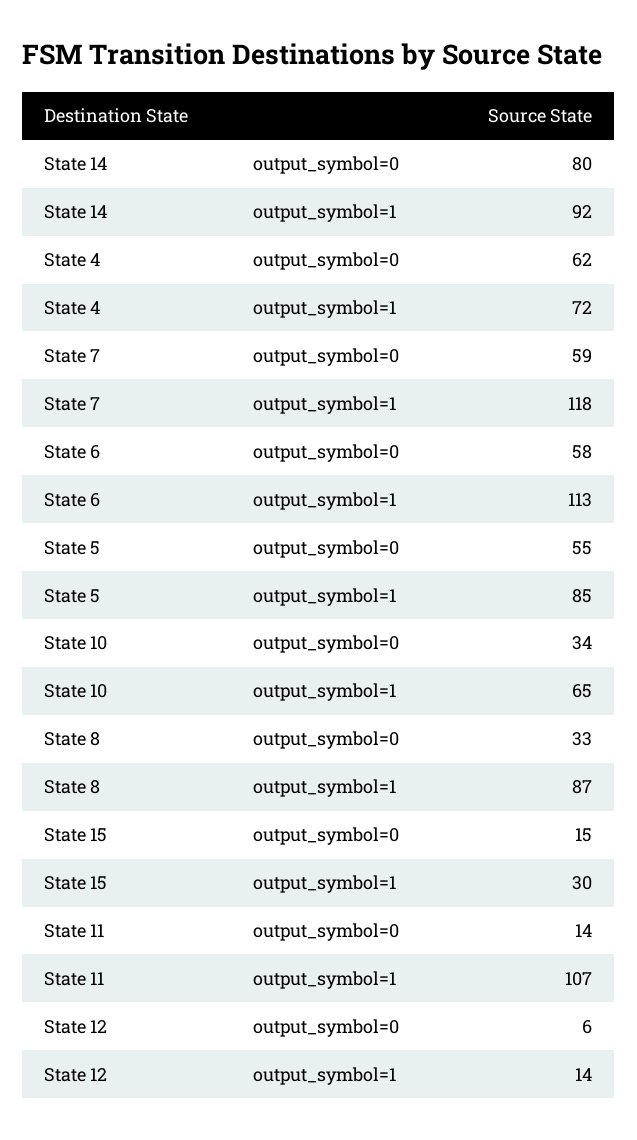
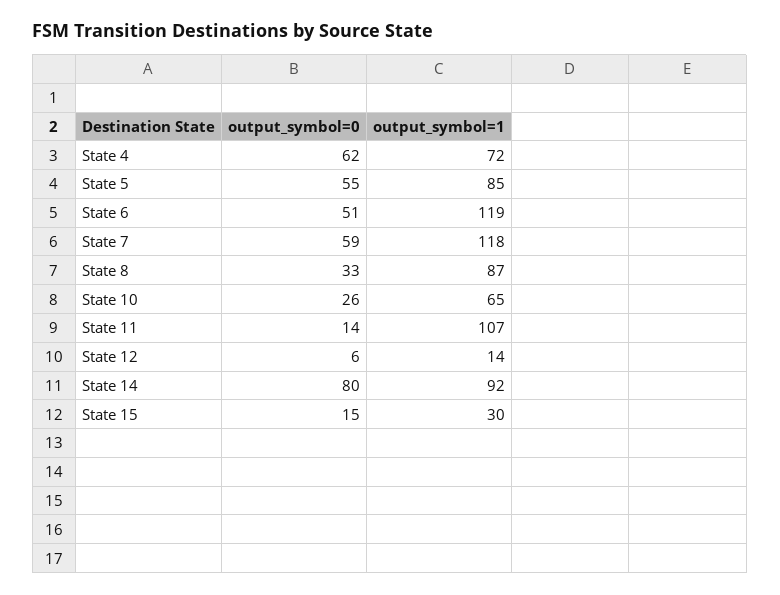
  {
    "State 14": {
      "output_symbol=0": 80,
      "output_symbol=1": 92
    },
    "State 4": {
      "output_symbol=0": 62,
      "output_symbol=1": 72
    },
    "State 7": {
      "output_symbol=0": 59,
      "output_symbol=1": 118
    },
    "State 6": {
-     "output_symbol=0": 58,
+     "output_symbol=0": 51,
-     "output_symbol=1": 113
+     "output_symbol=1": 119
    },
    "State 5": {
      "output_symbol=0": 55,
      "output_symbol=1": 85
    },
    "State 10": {
-     "output_symbol=0": 34,
+     "output_symbol=0": 26,
      "output_symbol=1": 65
    },
    "State 8": {
      "output_symbol=0": 33,
      "output_symbol=1": 87
    },
    "State 15": {
      "output_symbol=0": 15,
      "output_symbol=1": 30
    },
    "State 11": {
      "output_symbol=0": 14,
      "output_symbol=1": 107
    },
    "State 12": {
      "output_symbol=0": 6,
      "output_symbol=1": 14
    }
  }

